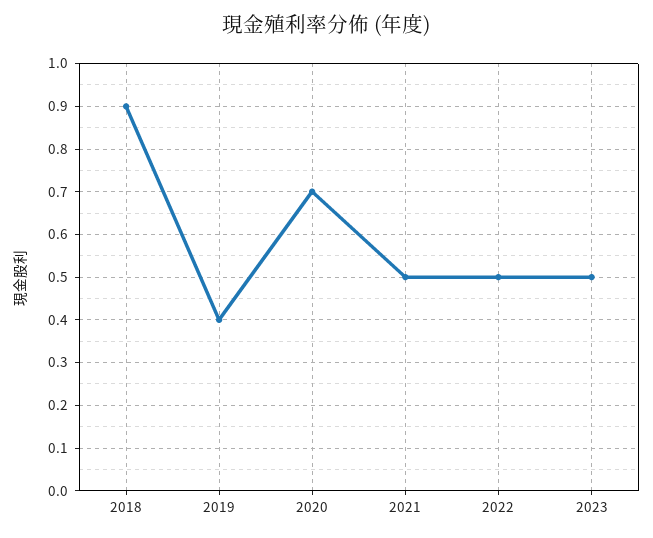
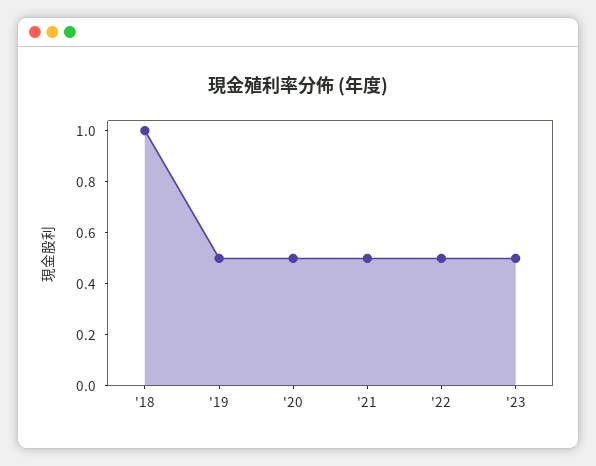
  {
-   "2018": 0.9,
+   "2018": 1,
-   "2019": 0.4,
+   "2019": 0.5,
-   "2020": 0.7,
+   "2020": 0.5,
    "2021": 0.5,
    "2022": 0.5,
    "2023": 0.5
  }

